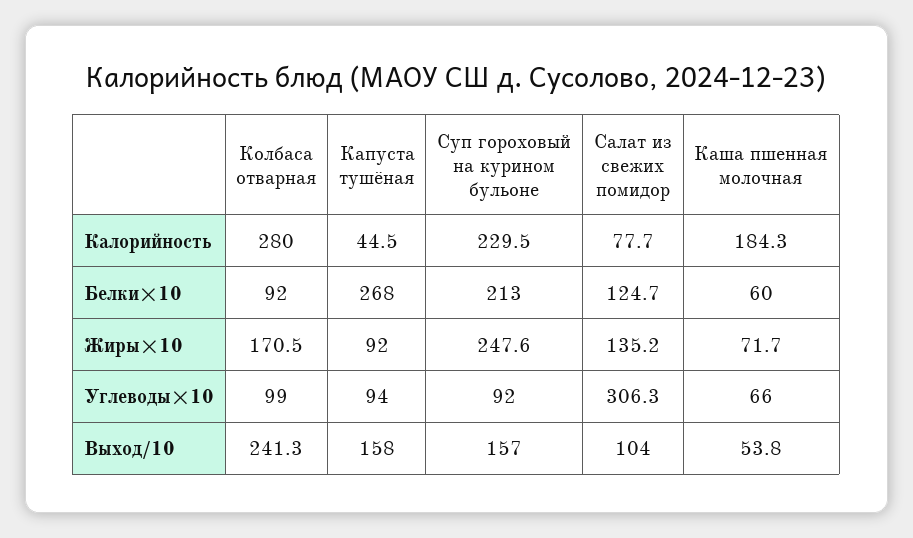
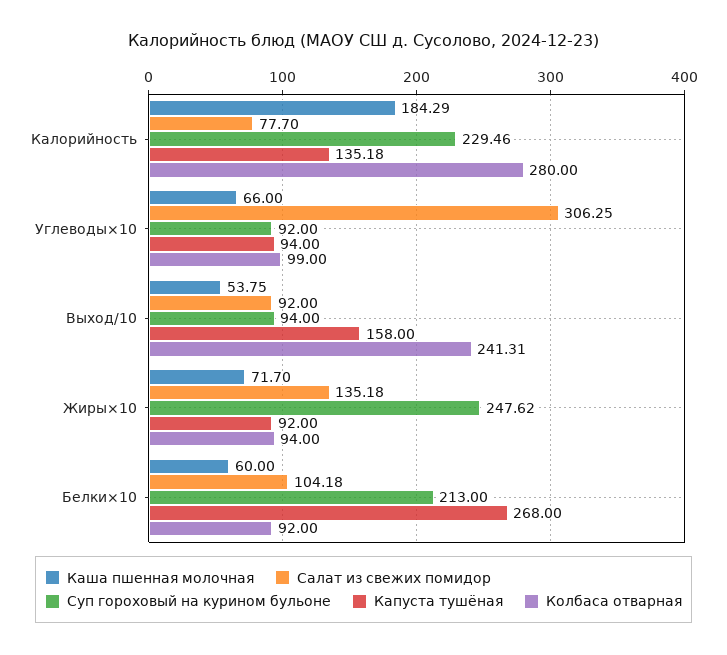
  {
    "Колбаса отварная": {
      "Калорийность": 280,
      "Белки×10": 92,
-     "Жиры×10": 170.5,
+     "Жиры×10": 94,
      "Углеводы×10": 99,
      "Выход/10": 241.31
    },
    "Капуста тушёная": {
-     "Калорийность": 44.5,
+     "Калорийность": 135.18,
      "Белки×10": 268,
      "Жиры×10": 92,
      "Углеводы×10": 94,
      "Выход/10": 158
    },
    "Суп гороховый на курином бульоне": {
      "Калорийность": 229.46,
      "Белки×10": 213,
      "Жиры×10": 247.62,
      "Углеводы×10": 92,
-     "Выход/10": 157
+     "Выход/10": 94
    },
    "Салат из свежих помидор": {
      "Калорийность": 77.7,
-     "Белки×10": 124.7,
+     "Белки×10": 104.18,
      "Жиры×10": 135.18,
      "Углеводы×10": 306.25,
-     "Выход/10": 104
+     "Выход/10": 92
    },
    "Каша пшенная молочная": {
      "Калорийность": 184.29,
      "Белки×10": 60,
      "Жиры×10": 71.7,
      "Углеводы×10": 66,
      "Выход/10": 53.75
    }
  }

